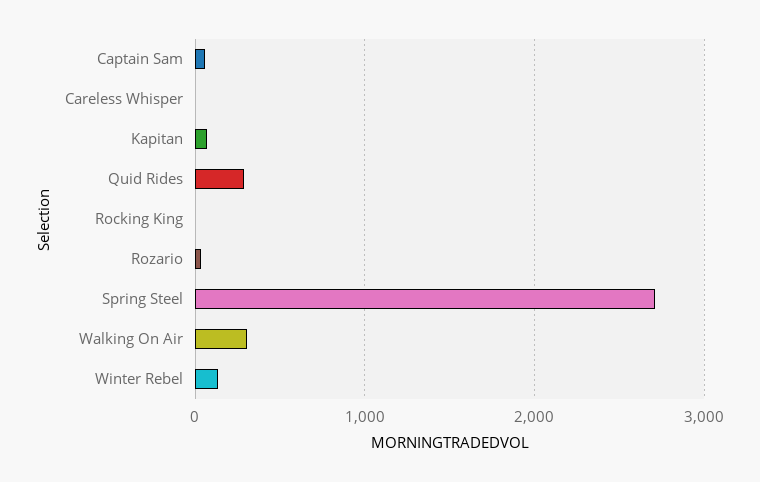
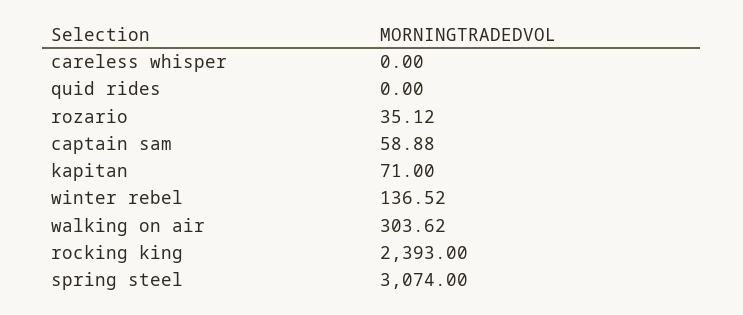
  {
    "Captain Sam": 58.88,
    "Careless Whisper": 0,
    "Kapitan": 71,
-   "Quid Rides": 300,
+   "Quid Rides": 0,
-   "Rocking King": 0,
+   "Rocking King": 2393,
    "Rozario": 35.12,
-   "Spring Steel": 2700,
+   "Spring Steel": 3074,
    "Walking On Air": 303.62,
    "Winter Rebel": 136.52
  }

